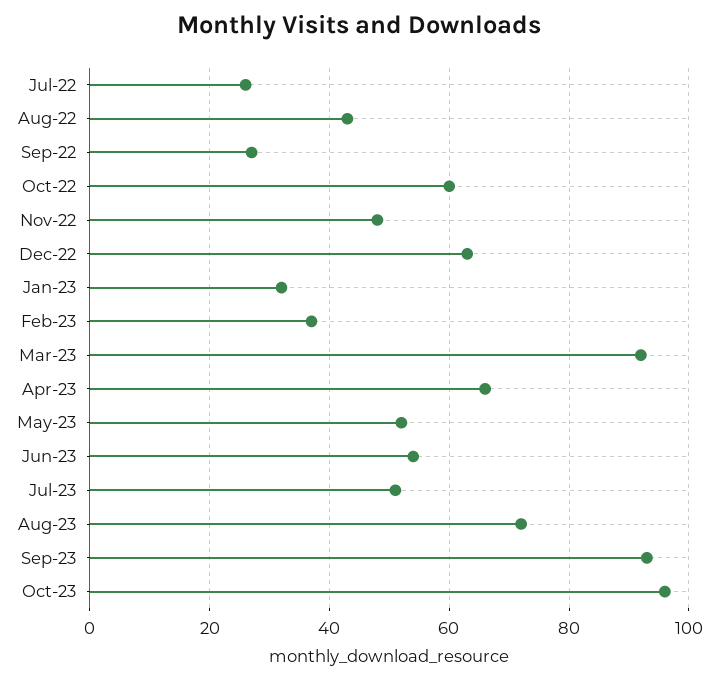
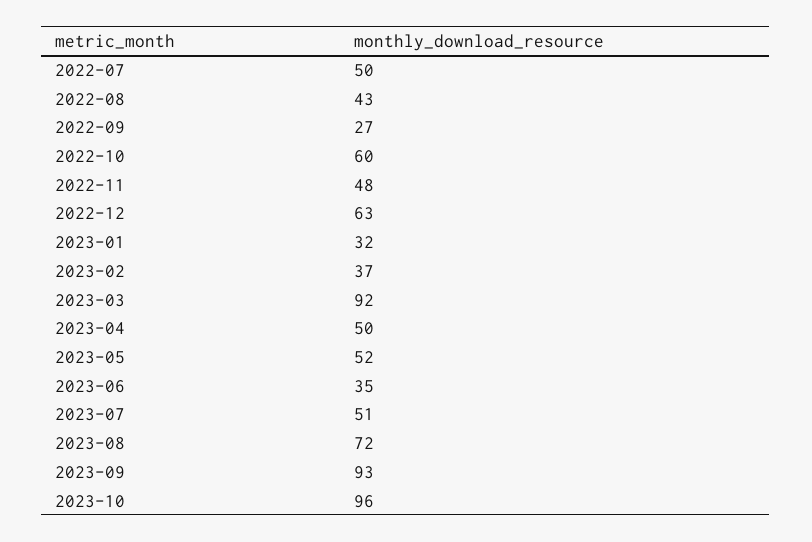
  {
-   "Jul-22": 25,
+   "Jul-22": 50,
    "Aug-22": 43,
    "Sep-22": 27,
    "Oct-22": 60,
    "Nov-22": 48,
    "Dec-22": 63,
    "Jan-23": 32,
    "Feb-23": 37,
    "Mar-23": 92,
-   "Apr-23": 65,
+   "Apr-23": 50,
    "May-23": 52,
-   "Jun-23": 55,
+   "Jun-23": 35,
    "Jul-23": 51,
    "Aug-23": 72,
    "Sep-23": 93,
    "Oct-23": 96
  }

